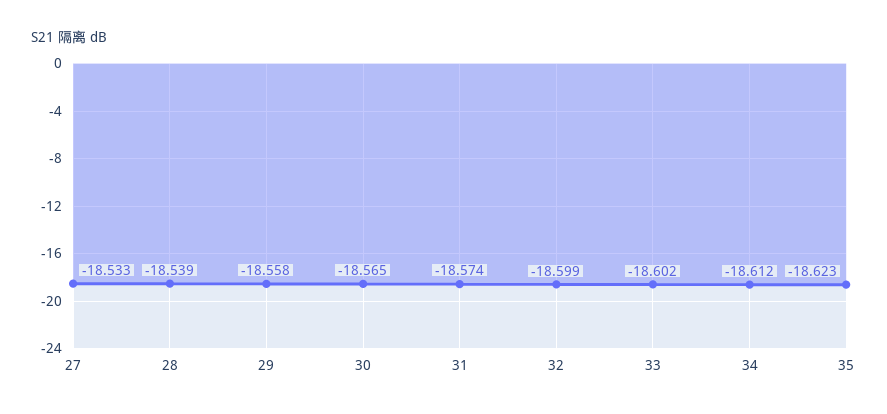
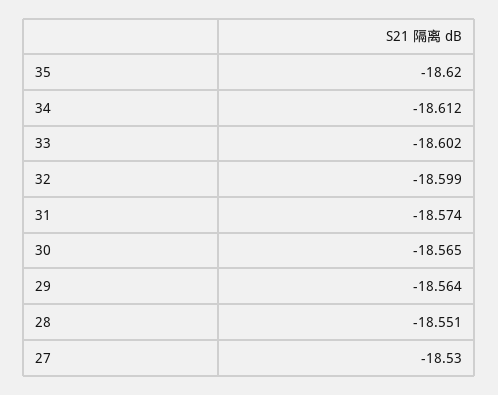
  {
-   "27": -18.533,
+   "27": -18.53,
-   "28": -18.539,
+   "28": -18.551,
-   "29": -18.558,
+   "29": -18.564,
    "30": -18.565,
    "31": -18.574,
    "32": -18.599,
    "33": -18.602,
    "34": -18.612,
-   "35": -18.623
+   "35": -18.62
  }

